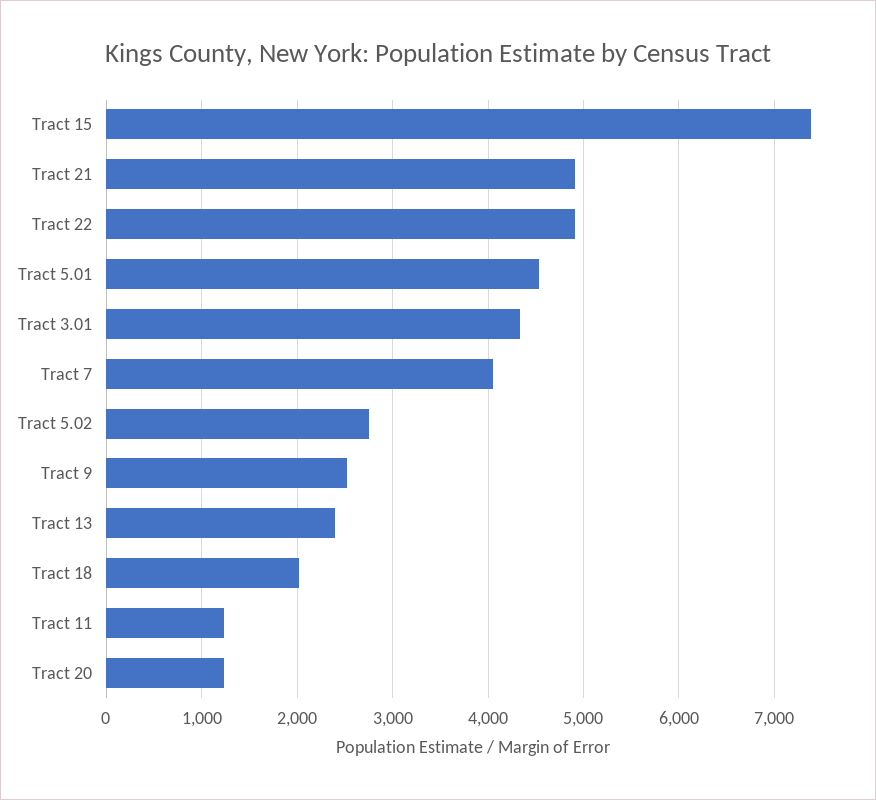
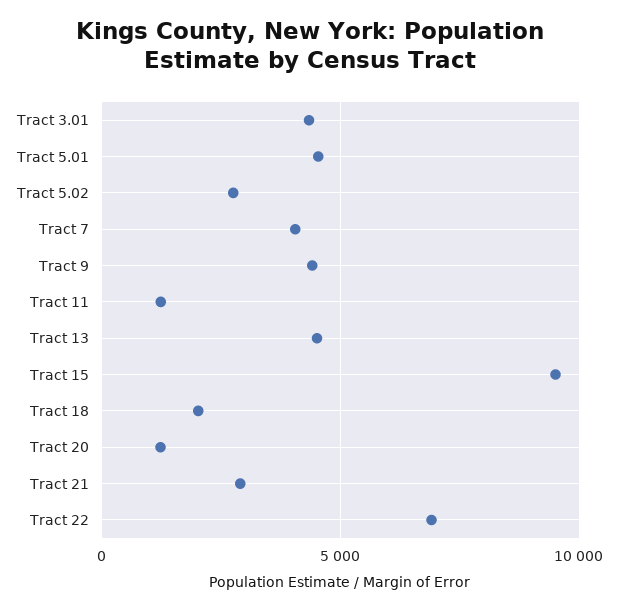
  {
-   "Tract 15": 7400,
+   "Tract 15": 9500,
-   "Tract 21": 4900,
+   "Tract 21": 3000,
-   "Tract 22": 4900,
+   "Tract 22": 7000,
    "Tract 5.01": 4500,
    "Tract 3.01": 4300,
    "Tract 7": 4100,
    "Tract 5.02": 2800,
-   "Tract 9": 2500,
+   "Tract 9": 4500,
-   "Tract 13": 2400,
+   "Tract 13": 4500,
    "Tract 18": 2000,
    "Tract 11": 1200,
    "Tract 20": 1200
  }

